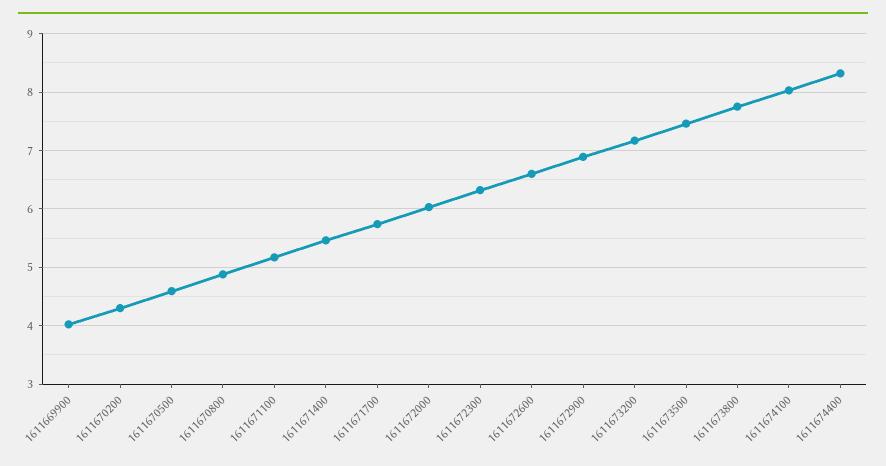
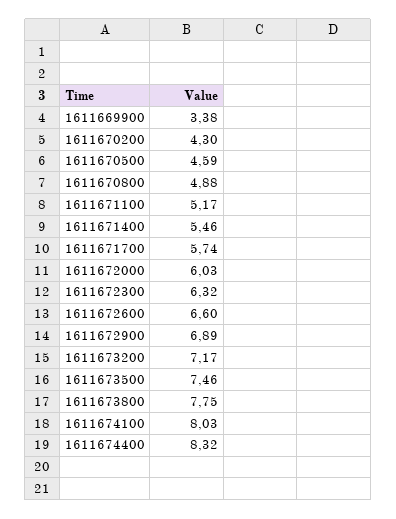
  {
-   "1611669900": 4,
+   "1611669900": 3.38,
    "1611670200": 4.3,
    "1611670500": 4.59,
    "1611670800": 4.88,
    "1611671100": 5.17,
    "1611671400": 5.46,
    "1611671700": 5.74,
    "1611672000": 6.03,
    "1611672300": 6.32,
    "1611672600": 6.6,
    "1611672900": 6.89,
    "1611673200": 7.17,
    "1611673500": 7.46,
    "1611673800": 7.75,
    "1611674100": 8.03,
    "1611674400": 8.32
  }

